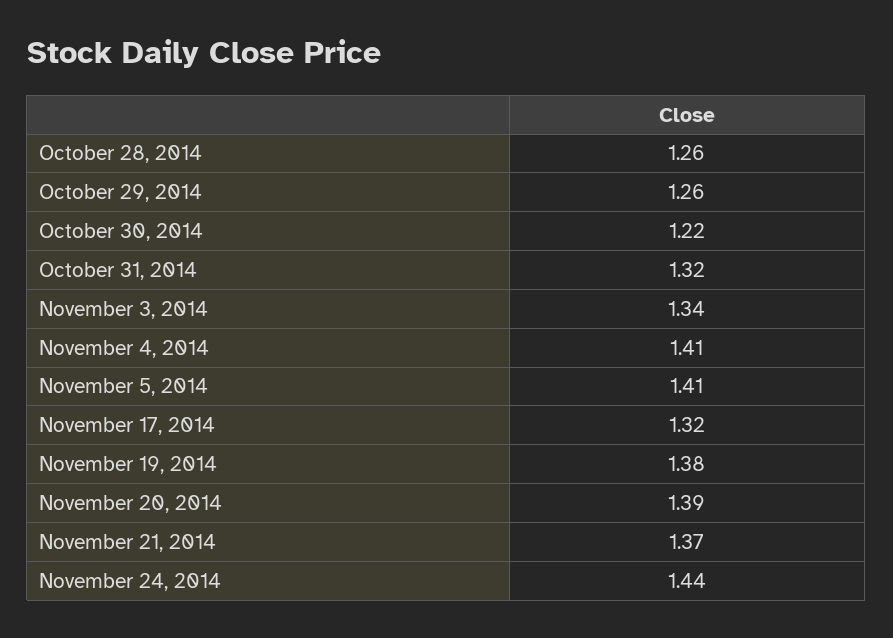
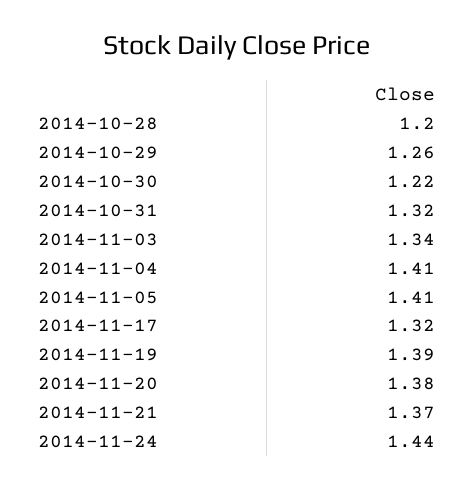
  {
-   "October 28, 2014": 1.26,
+   "October 28, 2014": 1.2,
    "October 29, 2014": 1.26,
    "October 30, 2014": 1.22,
    "October 31, 2014": 1.32,
    "November 3, 2014": 1.34,
    "November 4, 2014": 1.41,
    "November 5, 2014": 1.41,
    "November 17, 2014": 1.32,
-   "November 19, 2014": 1.38,
+   "November 19, 2014": 1.39,
-   "November 20, 2014": 1.39,
+   "November 20, 2014": 1.38,
    "November 21, 2014": 1.37,
    "November 24, 2014": 1.44
  }

